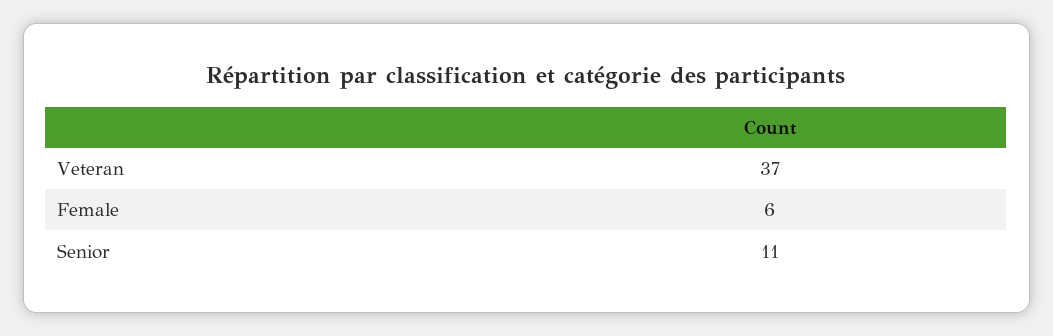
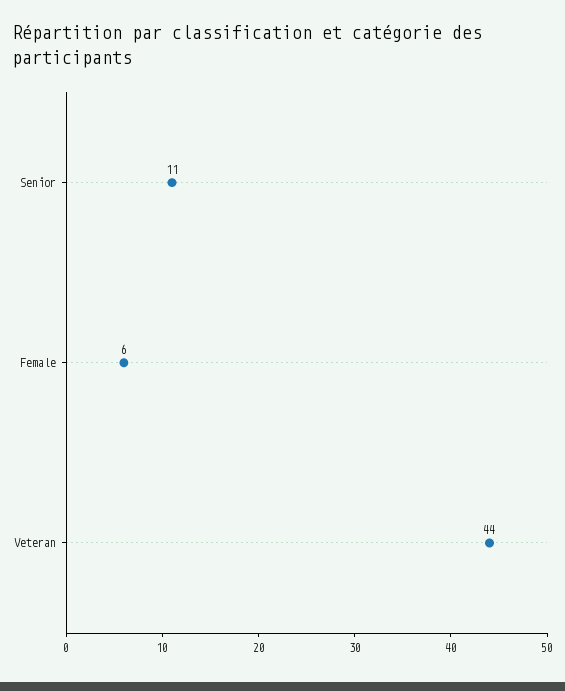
  {
-   "Veteran": 37,
+   "Veteran": 44,
    "Female": 6,
    "Senior": 11
  }

